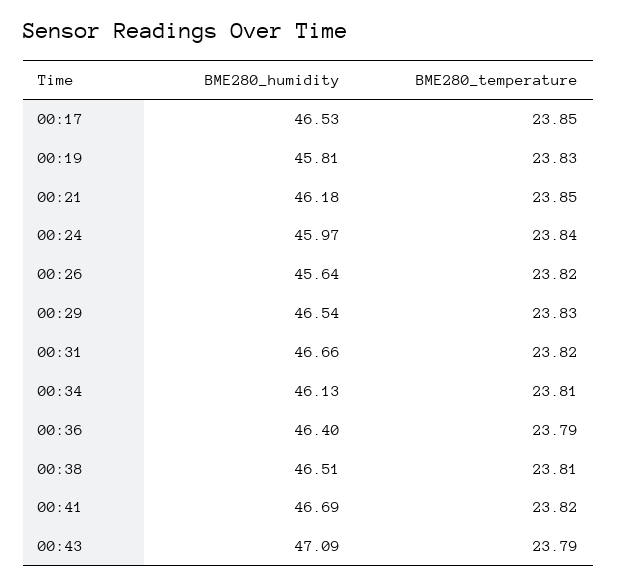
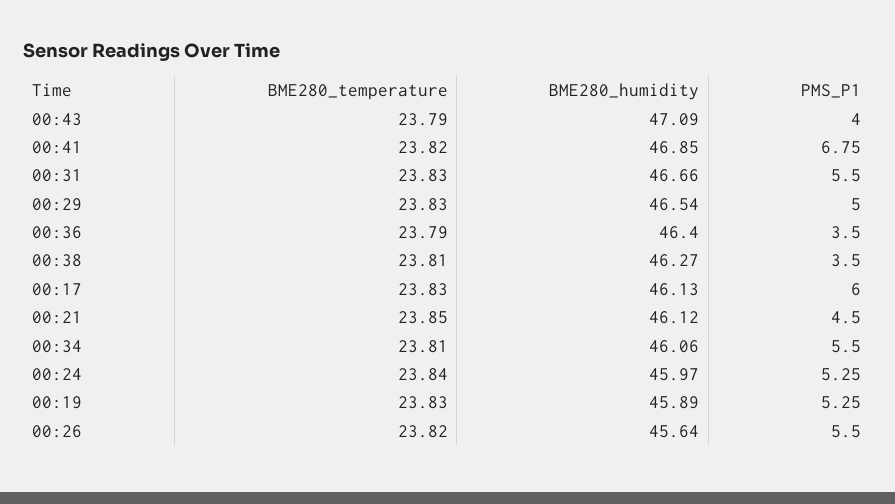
  {
    "BME280_humidity": {
-     "00:17": 46.53,
+     "00:17": 46.13,
-     "00:19": 45.81,
+     "00:19": 45.89,
-     "00:21": 46.18,
+     "00:21": 46.12,
      "00:24": 45.97,
      "00:26": 45.64,
      "00:29": 46.54,
      "00:31": 46.66,
-     "00:34": 46.13,
+     "00:34": 46.06,
      "00:36": 46.4,
-     "00:38": 46.51,
+     "00:38": 46.27,
-     "00:41": 46.69,
+     "00:41": 46.85,
      "00:43": 47.09
    },
    "BME280_temperature": {
-     "00:17": 23.85,
+     "00:17": 23.83,
      "00:19": 23.83,
      "00:21": 23.85,
      "00:24": 23.84,
      "00:26": 23.82,
      "00:29": 23.83,
-     "00:31": 23.82,
+     "00:31": 23.83,
      "00:34": 23.81,
      "00:36": 23.79,
      "00:38": 23.81,
      "00:41": 23.82,
      "00:43": 23.79
-   }
+   },
+   "PMS_P1": {
+     "00:43": 4,
+     "00:41": 6.75,
+     "00:31": 5.5,
+     "00:29": 5,
+     "00:36": 3.5,
+     "00:38": 3.5,
+     "00:17": 6,
+     "00:21": 4.5,
+     "00:34": 5.5,
+     "00:24": 5.25,
+     "00:19": 5.25,
+     "00:26": 5.5
+   }
  }

